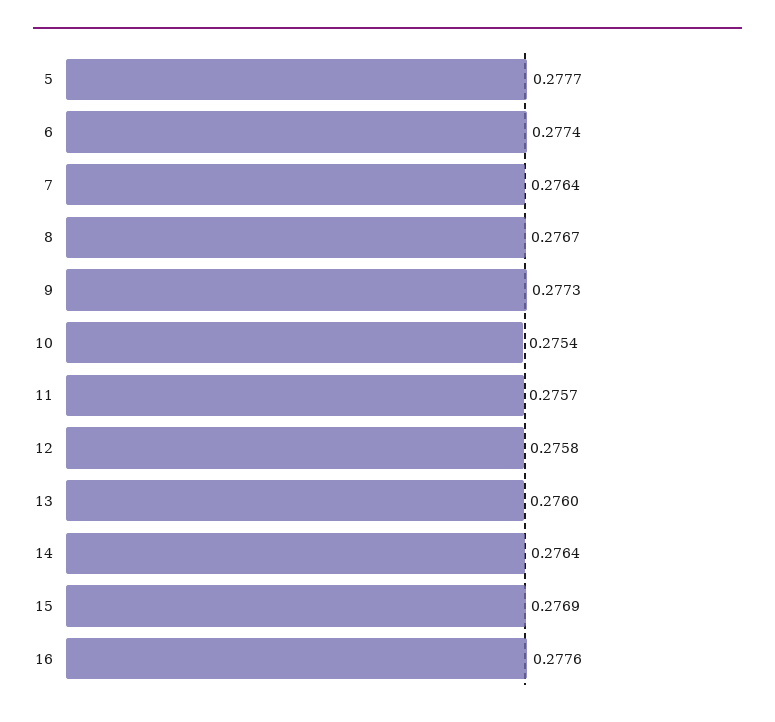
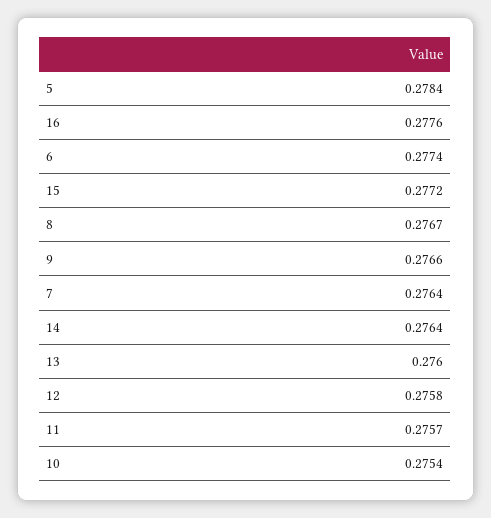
  {
-   "5": 0.2777,
+   "5": 0.2784,
    "6": 0.2774,
    "7": 0.2764,
    "8": 0.2767,
-   "9": 0.2773,
+   "9": 0.2766,
    "10": 0.2754,
    "11": 0.2757,
    "12": 0.2758,
    "13": 0.276,
    "14": 0.2764,
-   "15": 0.2769,
+   "15": 0.2772,
    "16": 0.2776
  }

